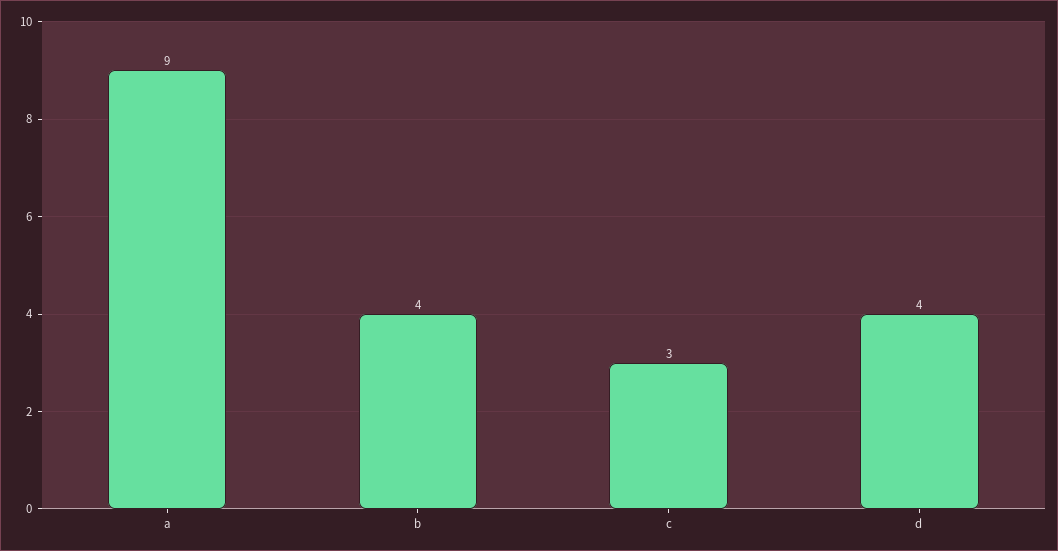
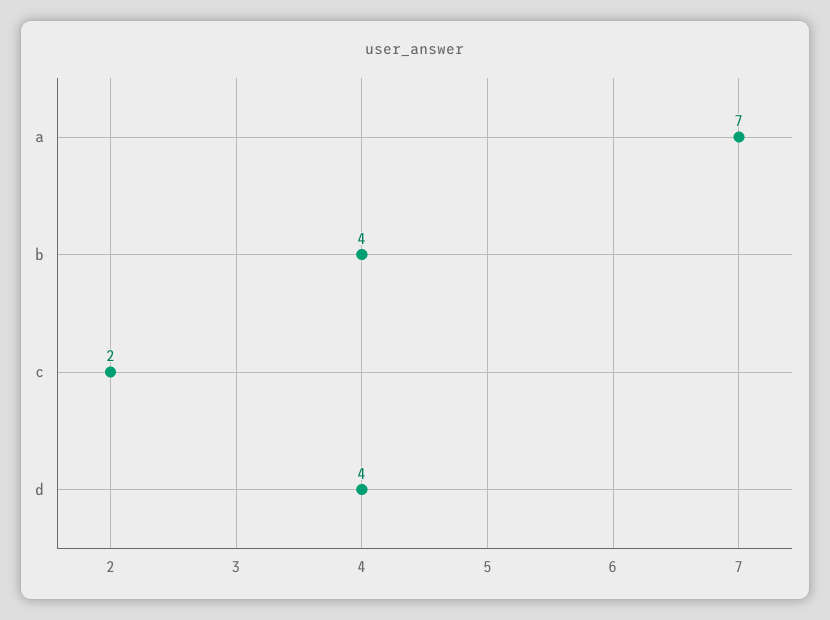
  {
-   "a": 9,
+   "a": 7,
    "b": 4,
-   "c": 3,
+   "c": 2,
    "d": 4
  }

